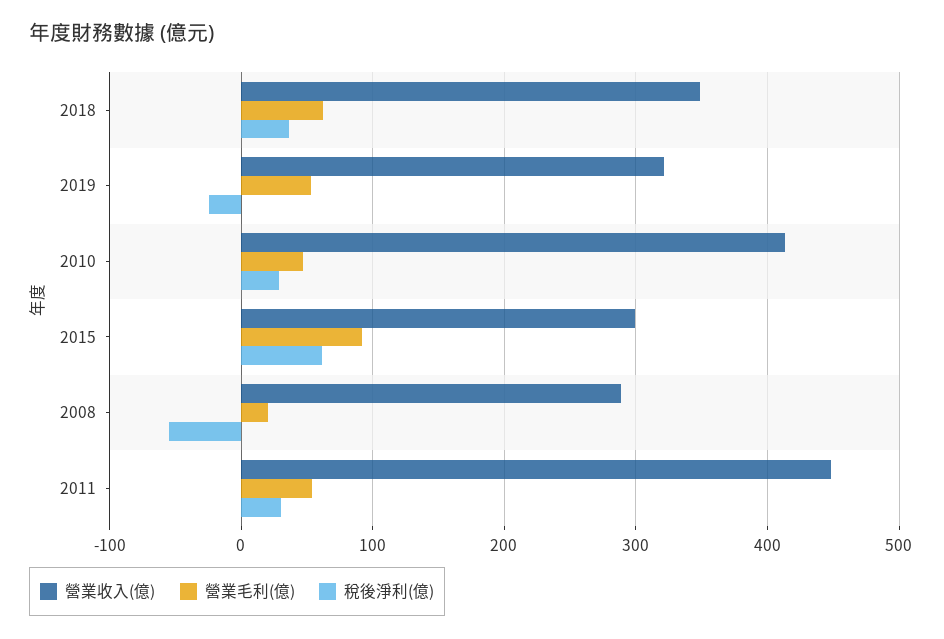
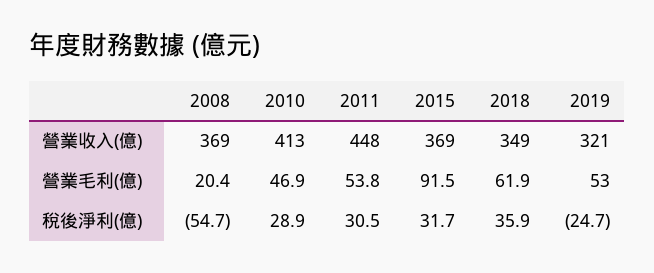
  {
    "營業收入(億)": {
      "2018": 349,
      "2019": 321,
      "2010": 413,
-     "2015": 300,
+     "2015": 369,
-     "2008": 290,
+     "2008": 369,
      "2011": 448
    },
    "營業毛利(億)": {
      "2018": 61.9,
      "2019": 53,
      "2010": 46.9,
      "2015": 91.5,
      "2008": 20.4,
      "2011": 53.8
    },
    "稅後淨利(億)": {
      "2018": 35.9,
      "2019": -24.7,
      "2010": 28.9,
-     "2015": 60,
+     "2015": 31.7,
      "2008": -54.7,
      "2011": 30.5
    }
  }

